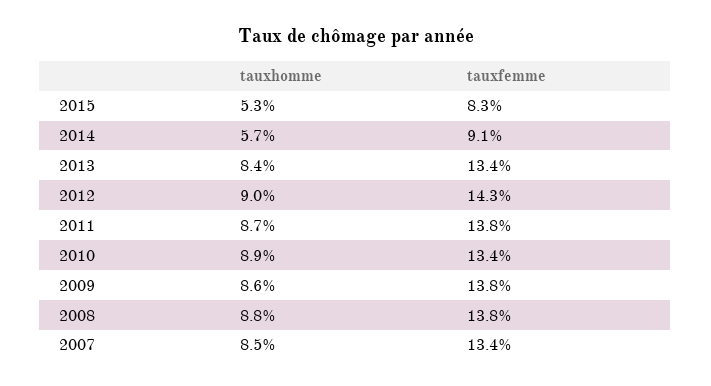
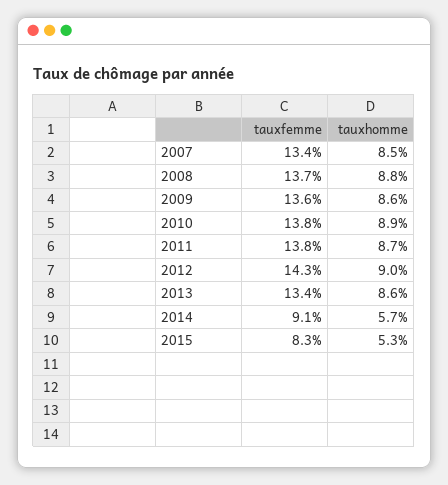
  {
    "tauxhomme": {
      "2015": 5.3,
      "2014": 5.7,
-     "2013": 8.4,
+     "2013": 8.6,
      "2012": 9,
      "2011": 8.7,
      "2010": 8.9,
      "2009": 8.6,
      "2008": 8.8,
      "2007": 8.5
    },
    "tauxfemme": {
      "2015": 8.3,
      "2014": 9.1,
      "2013": 13.4,
      "2012": 14.3,
      "2011": 13.8,
-     "2010": 13.4,
+     "2010": 13.8,
-     "2009": 13.8,
+     "2009": 13.6,
-     "2008": 13.8,
+     "2008": 13.7,
      "2007": 13.4
    }
  }

